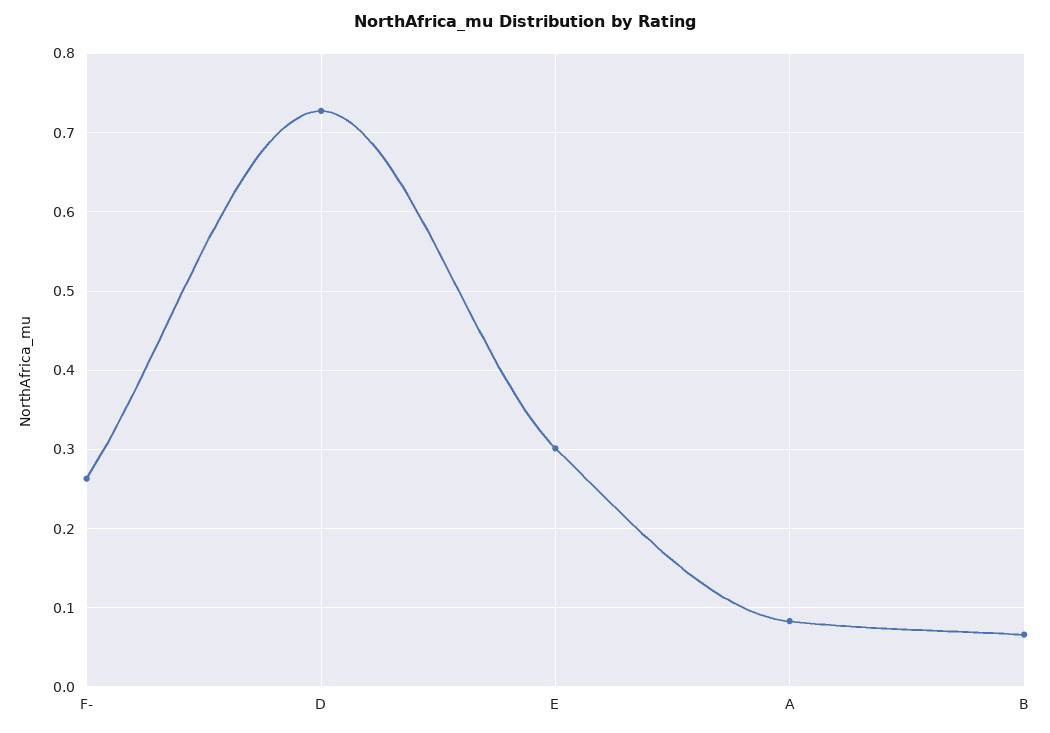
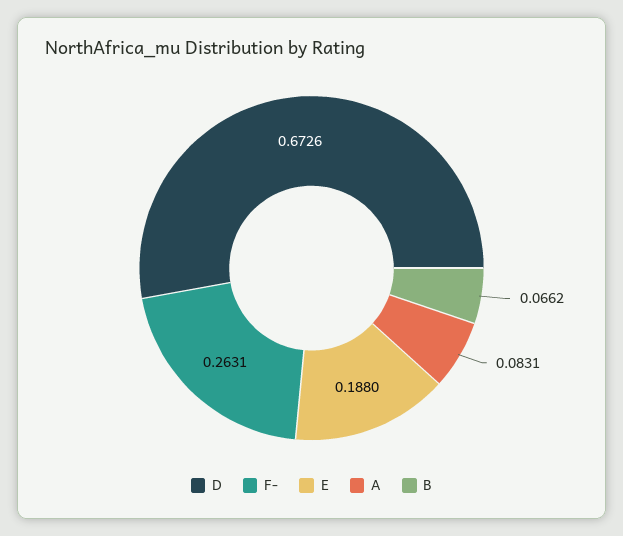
  {
    "F-": 0.2631,
-   "D": 0.73,
+   "D": 0.6726,
-   "E": 0.3,
+   "E": 0.188,
    "A": 0.0831,
    "B": 0.0662
  }

